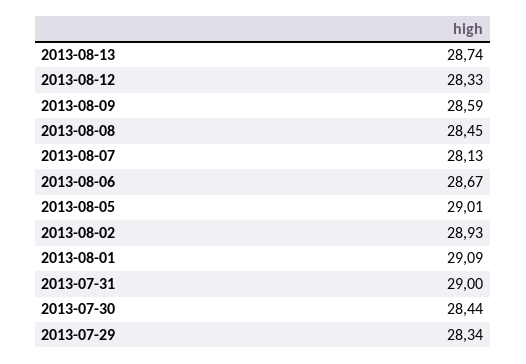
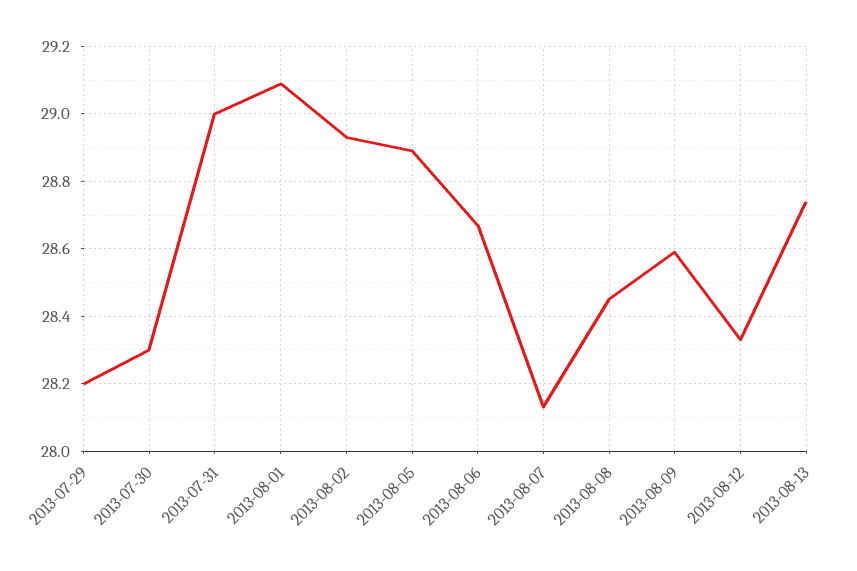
  {
    "2013-08-13": 28.74,
    "2013-08-12": 28.33,
    "2013-08-09": 28.59,
    "2013-08-08": 28.45,
    "2013-08-07": 28.13,
    "2013-08-06": 28.67,
-   "2013-08-05": 29.01,
+   "2013-08-05": 28.9,
    "2013-08-02": 28.93,
    "2013-08-01": 29.09,
    "2013-07-31": 29,
-   "2013-07-30": 28.44,
+   "2013-07-30": 28.3,
-   "2013-07-29": 28.34
+   "2013-07-29": 28.2
  }

